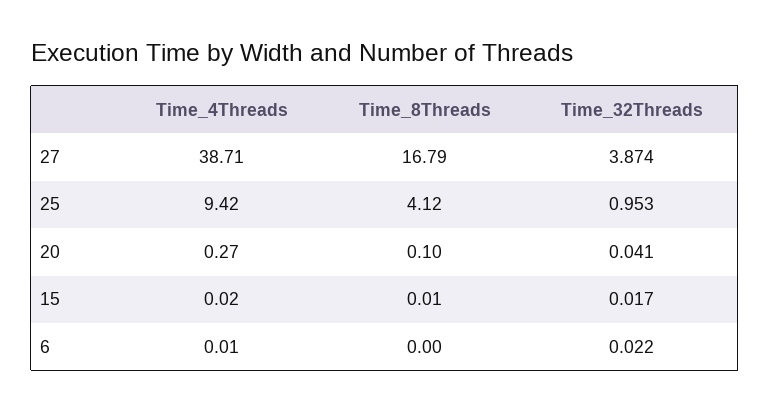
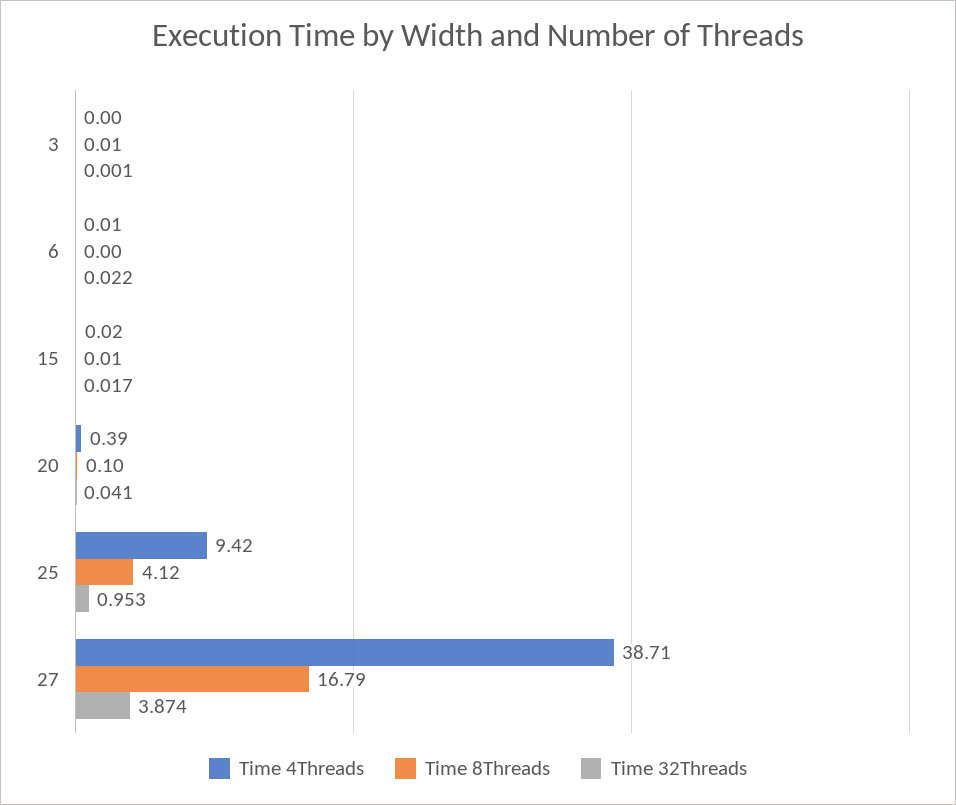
  {
    "Time_4Threads": {
      "27": 38.71,
      "25": 9.42,
-     "20": 0.27,
+     "20": 0.39,
      "15": 0.02,
-     "6": 0.01
+     "6": 0.01,
+     "3": 0
    },
    "Time_8Threads": {
      "27": 16.79,
      "25": 4.12,
      "20": 0.1,
      "15": 0.01,
-     "6": 0
+     "6": 0,
+     "3": 0.01
    },
    "Time_32Threads": {
      "27": 3.874,
      "25": 0.953,
      "20": 0.041,
      "15": 0.017,
-     "6": 0.022
+     "6": 0.022,
+     "3": 0.001
    }
  }

